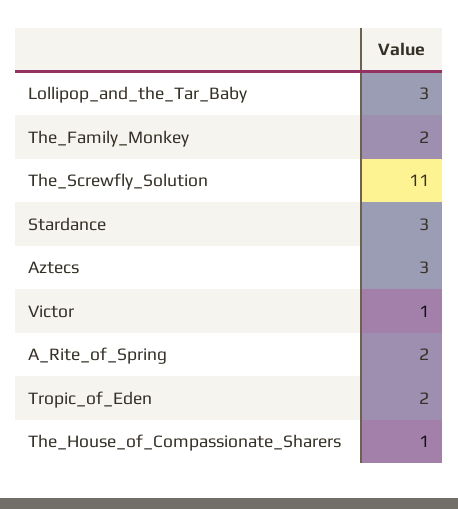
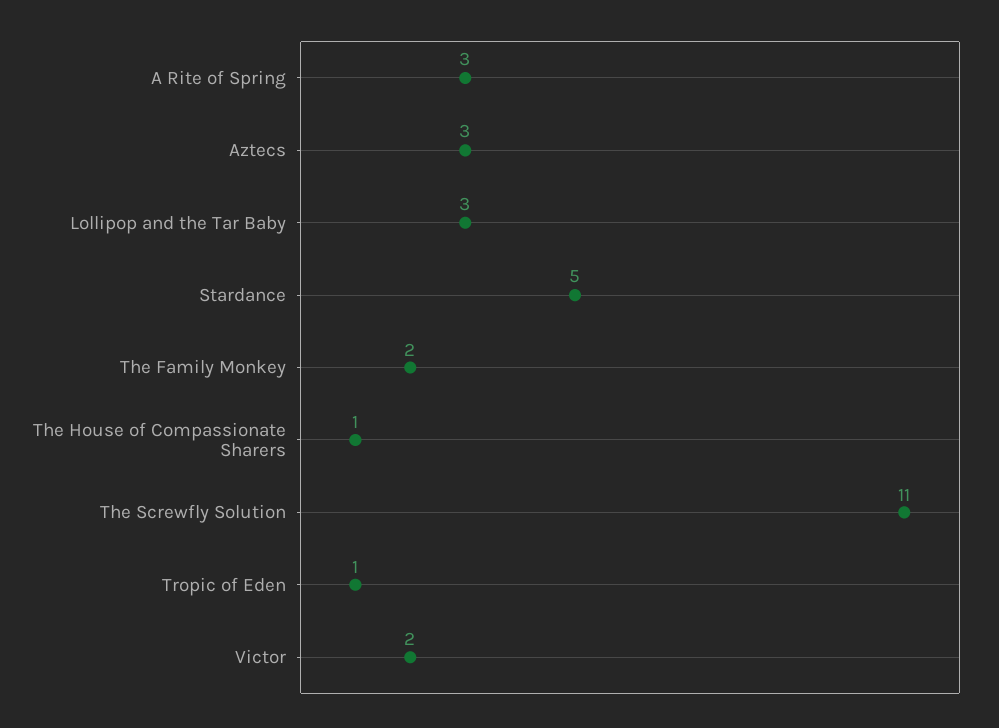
  {
    "Lollipop_and_the_Tar_Baby": 3,
    "The_Family_Monkey": 2,
    "The_Screwfly_Solution": 11,
-   "Stardance": 3,
+   "Stardance": 5,
    "Aztecs": 3,
-   "Victor": 1,
+   "Victor": 2,
-   "A_Rite_of_Spring": 2,
+   "A_Rite_of_Spring": 3,
-   "Tropic_of_Eden": 2,
+   "Tropic_of_Eden": 1,
    "The_House_of_Compassionate_Sharers": 1
  }

